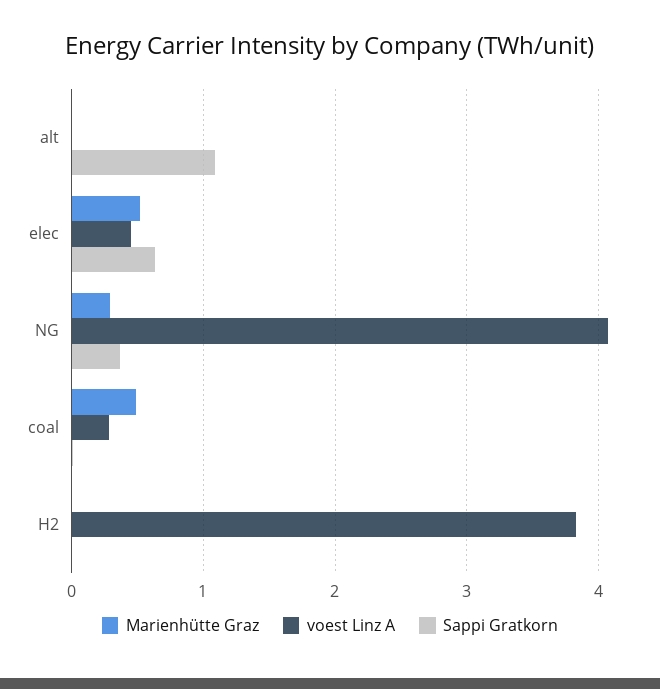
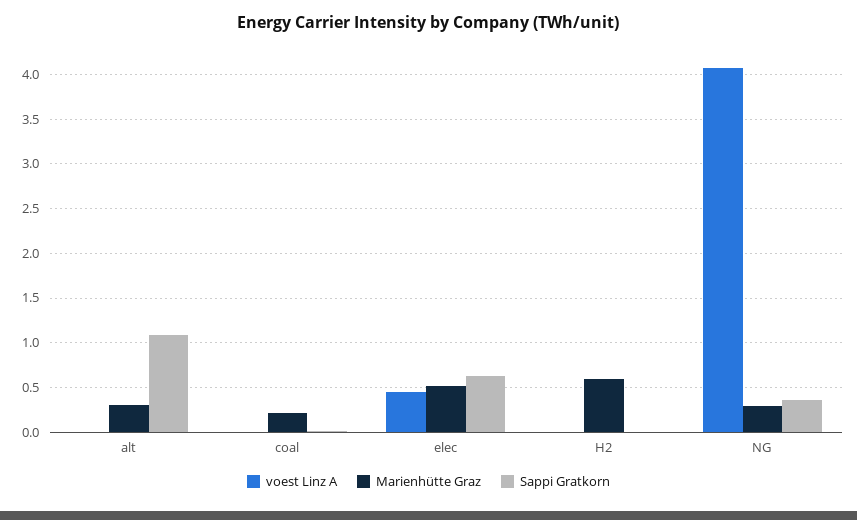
  {
    "Marienhütte Graz": {
-     "alt": 0,
+     "alt": 0.3,
      "elec": 0.5,
      "NG": 0.3,
-     "coal": 0.5,
+     "coal": 0.2,
-     "H2": 0
+     "H2": 0.6
    },
    "voest Linz A": {
      "alt": 0,
      "elec": 0.5,
      "NG": 4.1,
-     "coal": 0.3,
+     "coal": 0,
-     "H2": 3.8
+     "H2": 0
    },
    "Sappi Gratkorn": {
      "alt": 1.1,
      "elec": 0.6,
      "NG": 0.4,
      "coal": 0,
      "H2": 0
    }
  }

